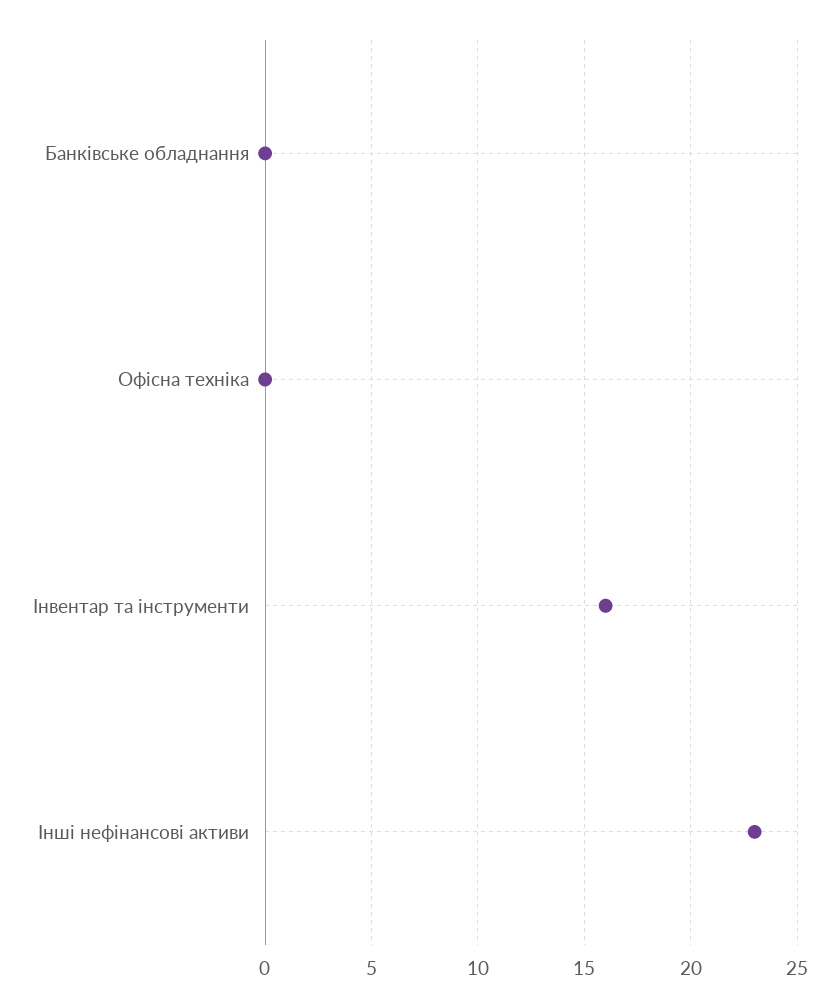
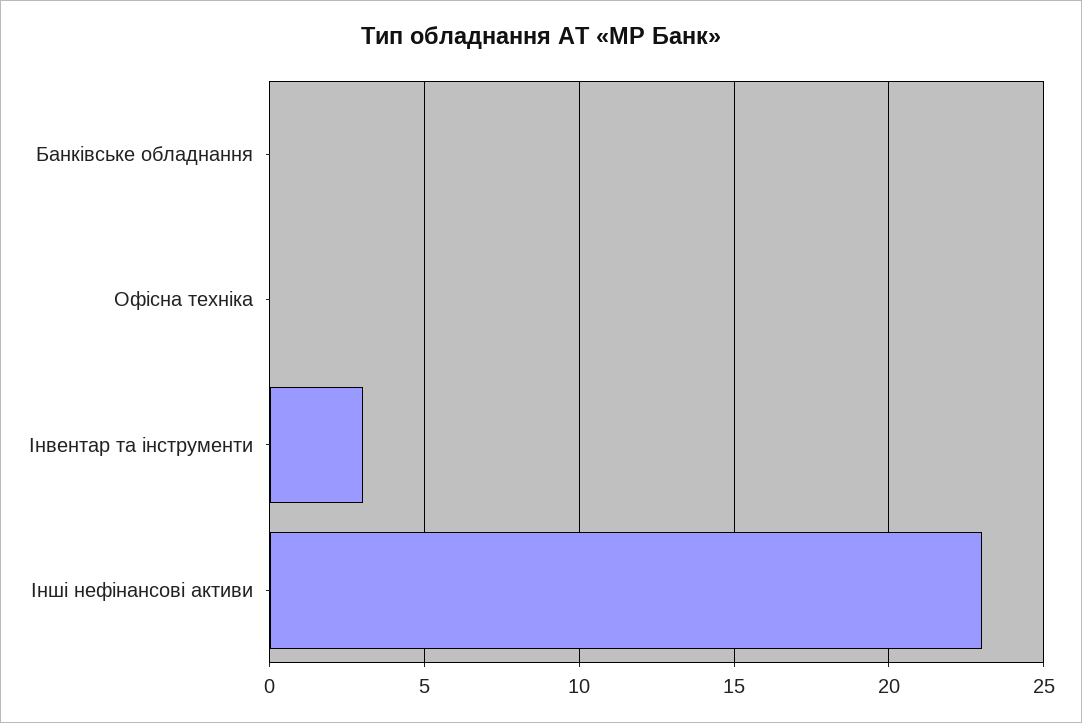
  {
    "Банківське обладнання": 0,
    "Офісна техніка": 0,
-   "Інвентар та інструменти": 16,
+   "Інвентар та інструменти": 3,
    "Інші нефінансові активи": 23
  }

